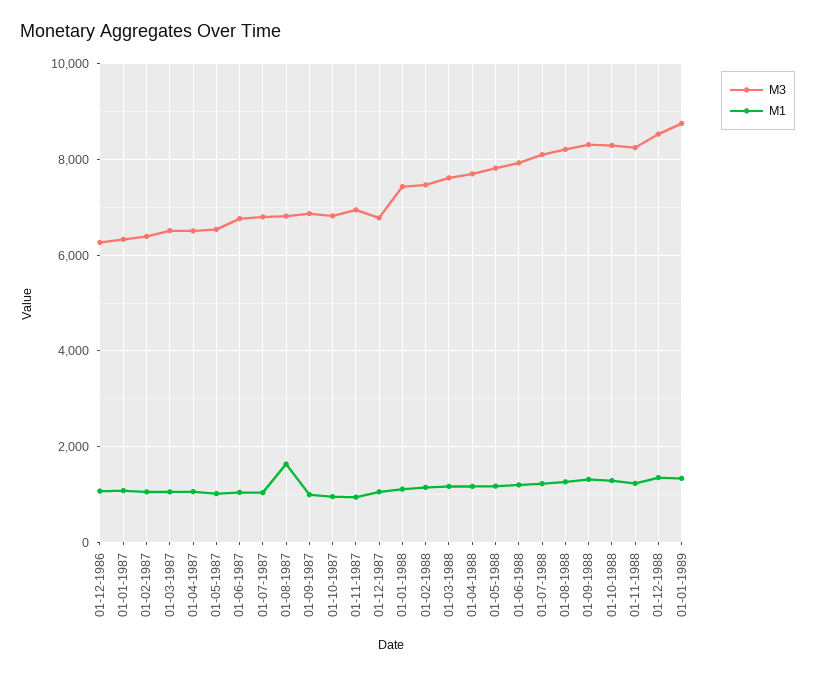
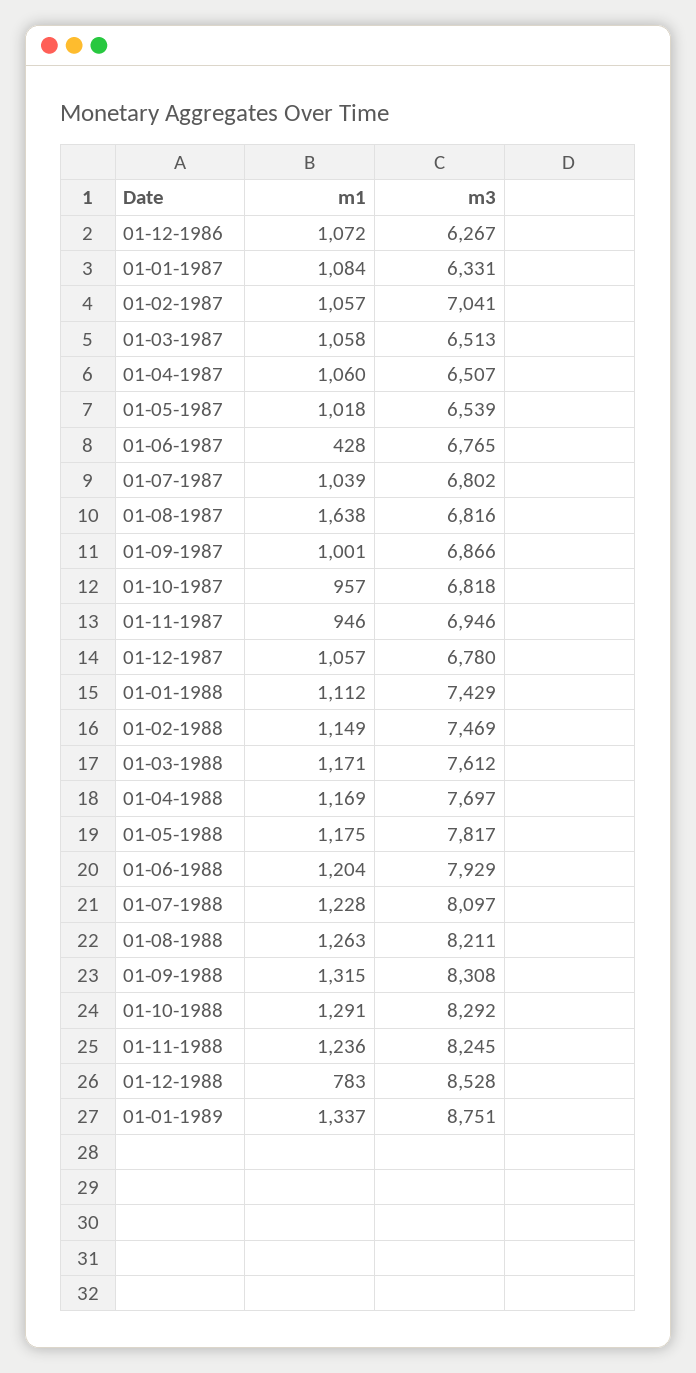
  {
    "M3": {
      "01-12-1986": 6267,
      "01-01-1987": 6331,
-     "01-02-1987": 6400,
+     "01-02-1987": 7041,
      "01-03-1987": 6513,
      "01-04-1987": 6507,
      "01-05-1987": 6539,
      "01-06-1987": 6765,
      "01-07-1987": 6802,
      "01-08-1987": 6816,
      "01-09-1987": 6866,
      "01-10-1987": 6818,
      "01-11-1987": 6946,
      "01-12-1987": 6780,
      "01-01-1988": 7429,
      "01-02-1988": 7469,
      "01-03-1988": 7612,
      "01-04-1988": 7697,
      "01-05-1988": 7817,
      "01-06-1988": 7929,
      "01-07-1988": 8097,
      "01-08-1988": 8211,
      "01-09-1988": 8308,
      "01-10-1988": 8292,
      "01-11-1988": 8245,
      "01-12-1988": 8528,
      "01-01-1989": 8751
    },
    "M1": {
      "01-12-1986": 1072,
      "01-01-1987": 1084,
      "01-02-1987": 1057,
      "01-03-1987": 1058,
      "01-04-1987": 1060,
      "01-05-1987": 1018,
-     "01-06-1987": 1000,
+     "01-06-1987": 428,
      "01-07-1987": 1039,
      "01-08-1987": 1638,
      "01-09-1987": 1001,
      "01-10-1987": 957,
      "01-11-1987": 946,
      "01-12-1987": 1057,
      "01-01-1988": 1112,
      "01-02-1988": 1149,
      "01-03-1988": 1171,
      "01-04-1988": 1169,
      "01-05-1988": 1175,
      "01-06-1988": 1204,
      "01-07-1988": 1228,
      "01-08-1988": 1263,
      "01-09-1988": 1315,
      "01-10-1988": 1291,
      "01-11-1988": 1236,
-     "01-12-1988": 1400,
+     "01-12-1988": 783,
      "01-01-1989": 1337
    }
  }

